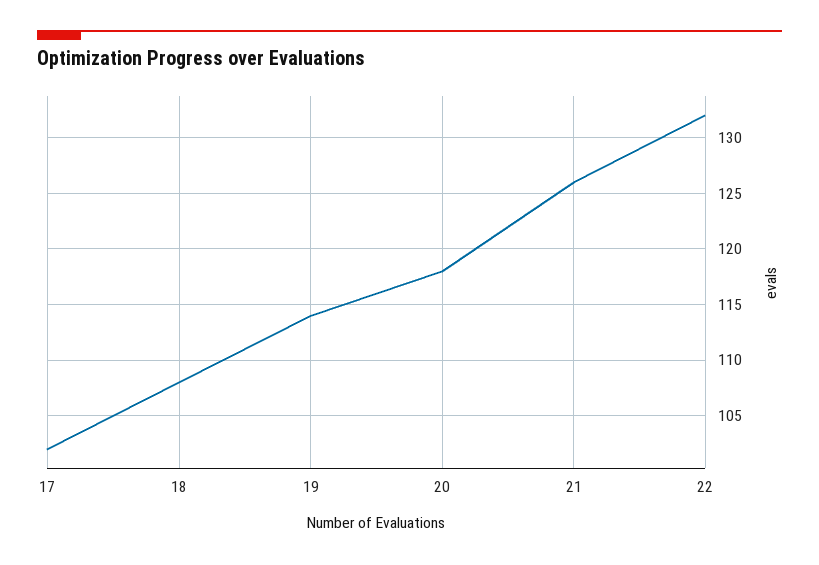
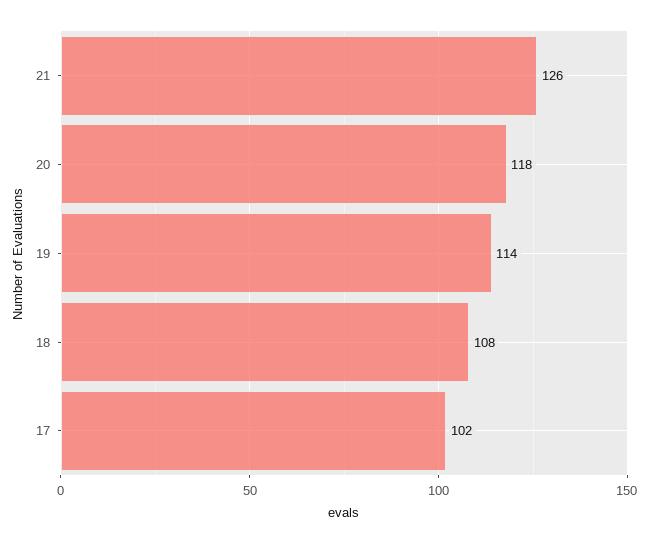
  {
    "17": 102,
    "18": 108,
    "19": 114,
    "20": 118,
-   "21": 126,
+   "21": 126
-   "22": 132
  }

